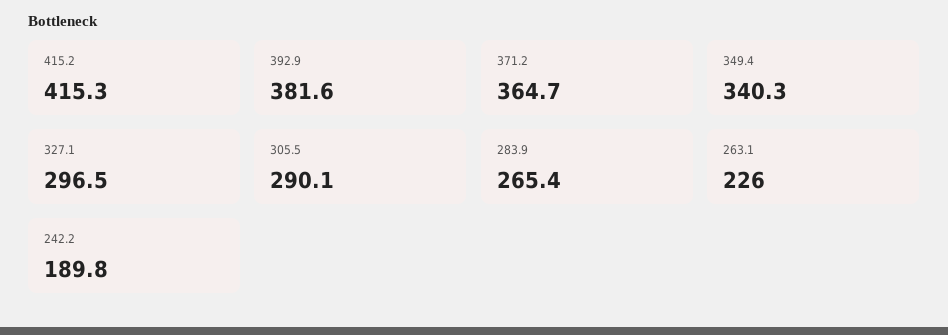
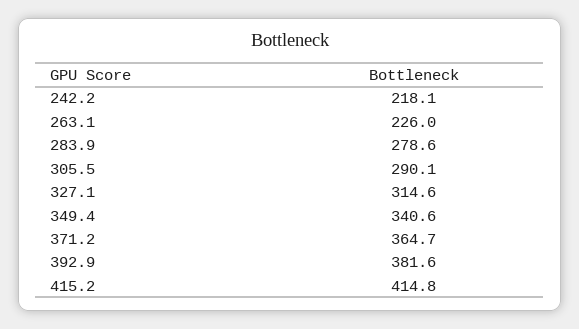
  {
-   "415.2": 415.3,
+   "415.2": 414.8,
    "392.9": 381.6,
    "371.2": 364.7,
-   "349.4": 340.3,
+   "349.4": 340.6,
-   "327.1": 296.5,
+   "327.1": 314.6,
    "305.5": 290.1,
-   "283.9": 265.4,
+   "283.9": 278.6,
    "263.1": 226,
-   "242.2": 189.8
+   "242.2": 218.1
  }

